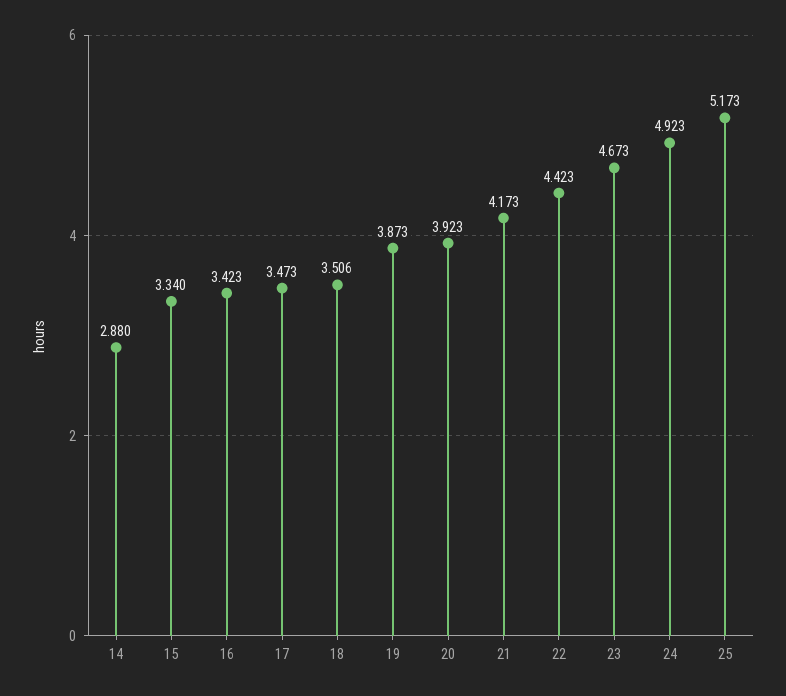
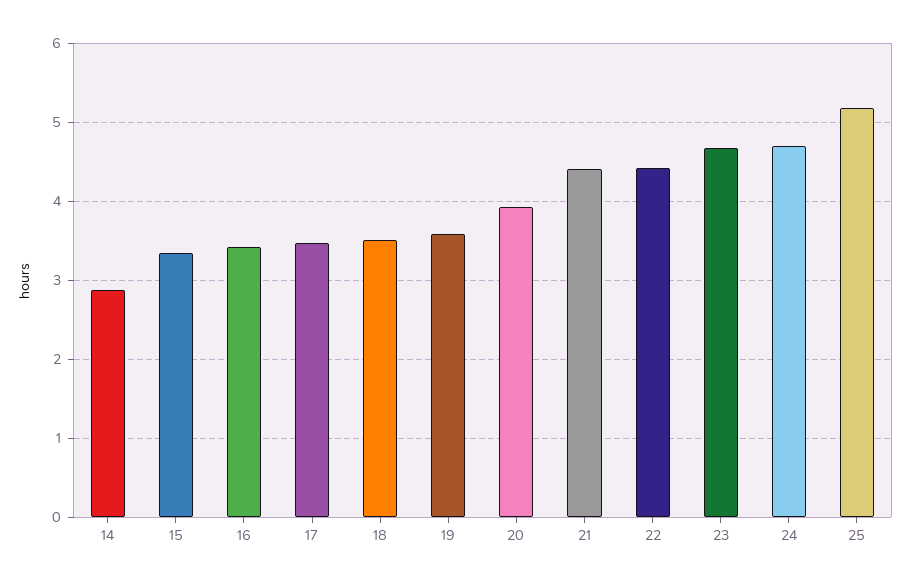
  {
    "14": 2.88,
    "15": 3.34,
    "16": 3.423,
    "17": 3.473,
    "18": 3.506,
-   "19": 3.873,
+   "19": 3.6,
    "20": 3.923,
-   "21": 4.173,
+   "21": 4.4,
    "22": 4.423,
    "23": 4.673,
-   "24": 4.923,
+   "24": 4.7,
    "25": 5.173
  }

